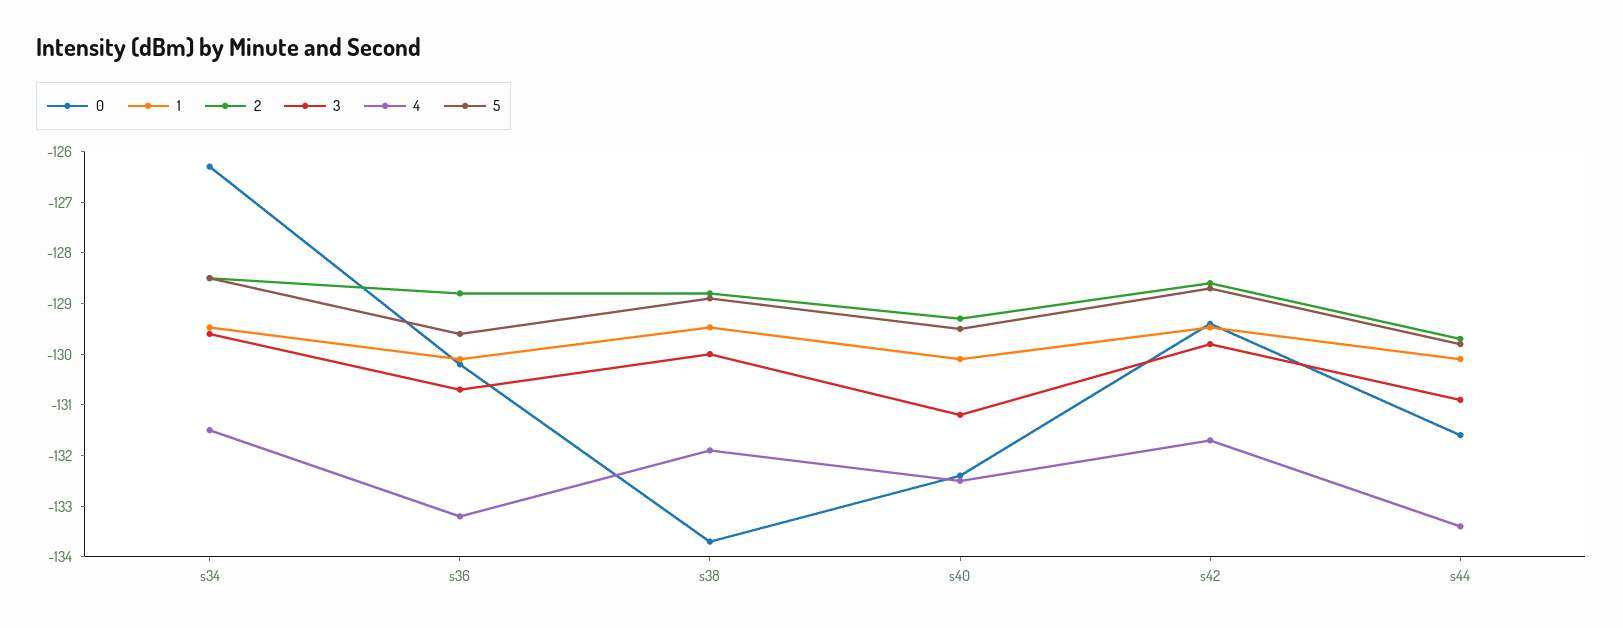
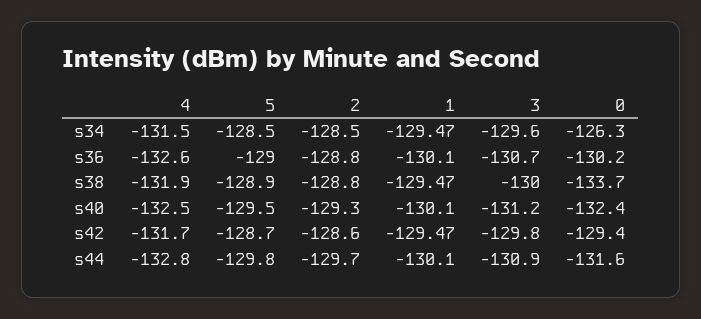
  {
    "0": {
      "s34": -126.3,
      "s36": -130.2,
      "s38": -133.7,
      "s40": -132.4,
      "s42": -129.4,
      "s44": -131.6
    },
    "1": {
      "s34": -129.47,
      "s36": -130.1,
      "s38": -129.47,
      "s40": -130.1,
      "s42": -129.47,
      "s44": -130.1
    },
    "2": {
      "s34": -128.5,
      "s36": -128.8,
      "s38": -128.8,
      "s40": -129.3,
      "s42": -128.6,
      "s44": -129.7
    },
    "3": {
      "s34": -129.6,
      "s36": -130.7,
      "s38": -130,
      "s40": -131.2,
      "s42": -129.8,
      "s44": -130.9
    },
    "4": {
      "s34": -131.5,
-     "s36": -133.2,
+     "s36": -132.6,
      "s38": -131.9,
      "s40": -132.5,
      "s42": -131.7,
-     "s44": -133.4
+     "s44": -132.8
    },
    "5": {
      "s34": -128.5,
-     "s36": -129.6,
+     "s36": -129,
      "s38": -128.9,
      "s40": -129.5,
      "s42": -128.7,
      "s44": -129.8
    }
  }

